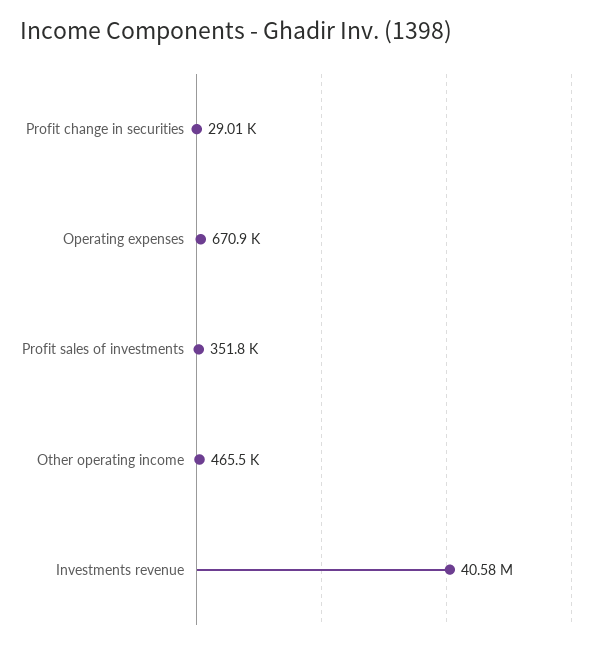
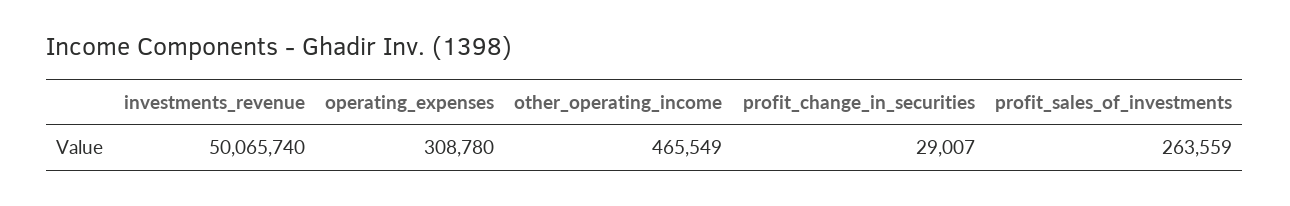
  {
    "Profit change in securities": 29007,
-   "Operating expenses": 670900,
+   "Operating expenses": 308780,
-   "Profit sales of investments": 351800,
+   "Profit sales of investments": 263559,
    "Other operating income": 465549,
-   "Investments revenue": 40580000
+   "Investments revenue": 50065740
  }

